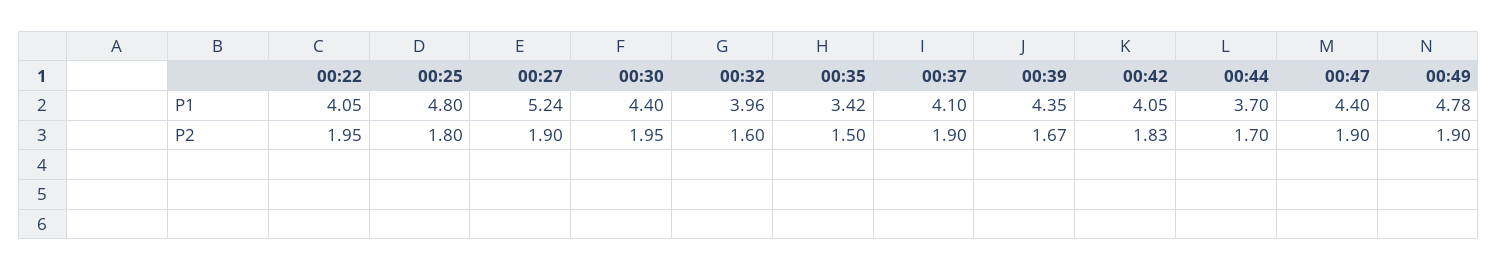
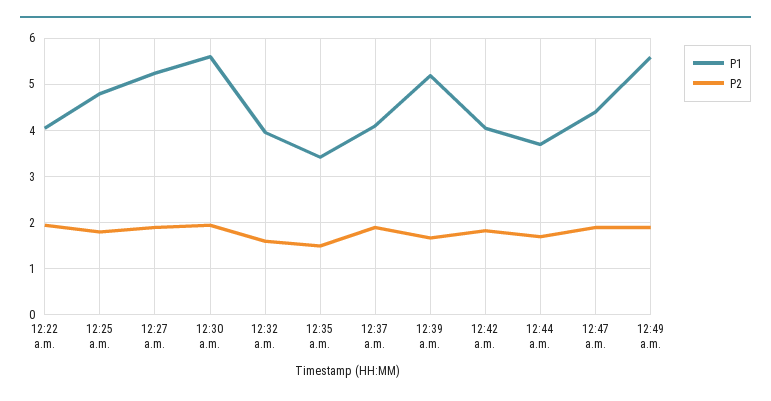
  {
    "P1": {
      "00:22": 4.05,
      "00:25": 4.8,
      "00:27": 5.24,
-     "00:30": 4.4,
+     "00:30": 5.6,
      "00:32": 3.96,
      "00:35": 3.42,
      "00:37": 4.1,
-     "00:39": 4.35,
+     "00:39": 5.2,
      "00:42": 4.05,
      "00:44": 3.7,
      "00:47": 4.4,
-     "00:49": 4.78
+     "00:49": 5.6
    },
    "P2": {
      "00:22": 1.95,
      "00:25": 1.8,
      "00:27": 1.9,
      "00:30": 1.95,
      "00:32": 1.6,
      "00:35": 1.5,
      "00:37": 1.9,
      "00:39": 1.67,
      "00:42": 1.83,
      "00:44": 1.7,
      "00:47": 1.9,
      "00:49": 1.9
    }
  }

